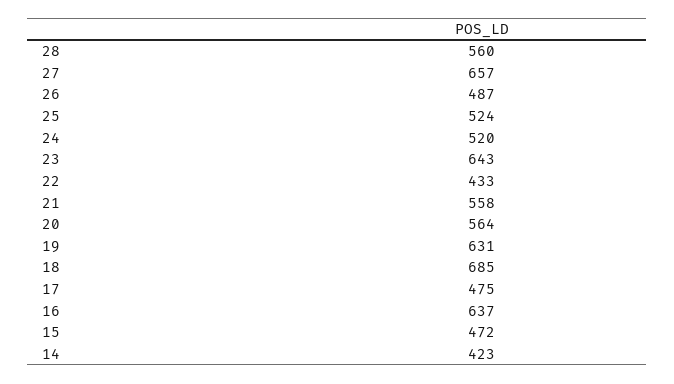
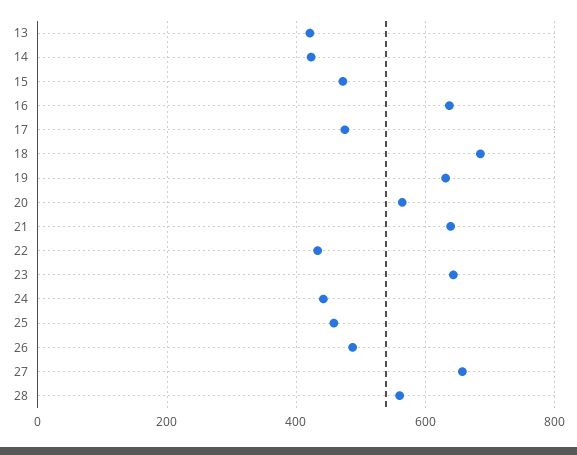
  {
    "28": 560,
    "27": 657,
    "26": 487,
-   "25": 524,
+   "25": 460,
-   "24": 520,
+   "24": 440,
    "23": 643,
    "22": 433,
-   "21": 558,
+   "21": 640,
    "20": 564,
    "19": 631,
    "18": 685,
    "17": 475,
    "16": 637,
    "15": 472,
-   "14": 423
+   "14": 423,
+   "13": 420
  }

